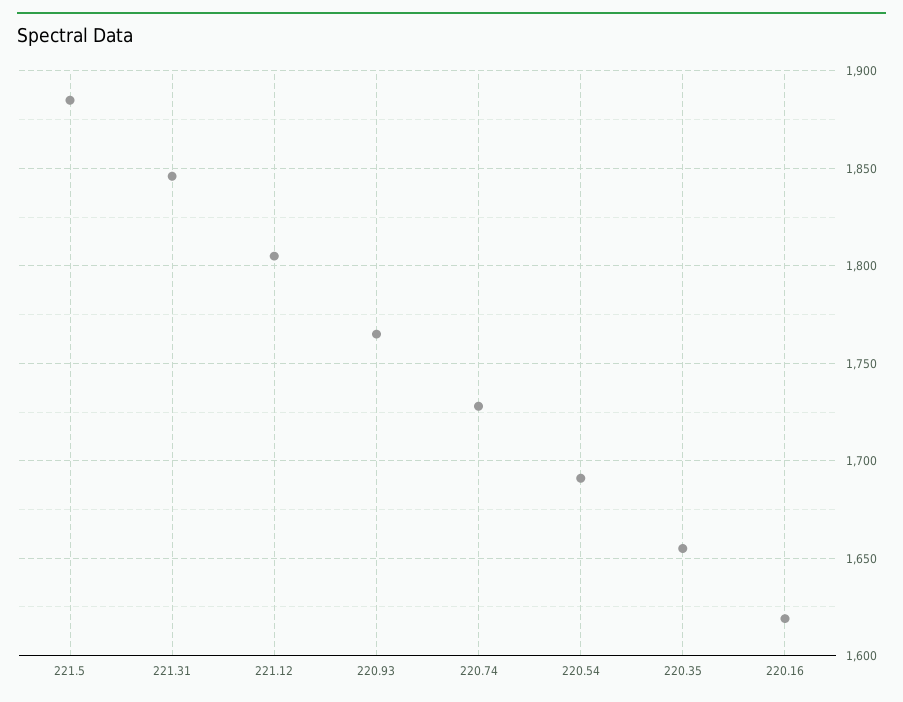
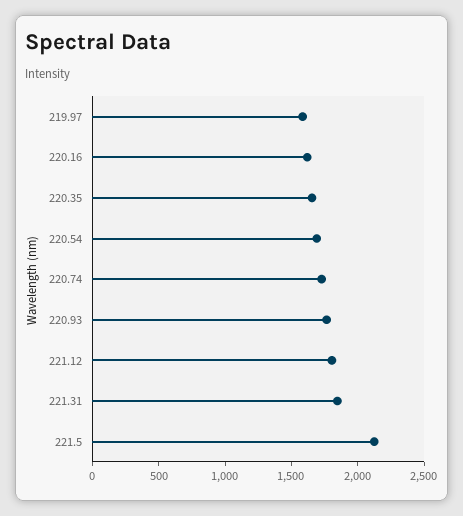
  {
-   "221.5": 1885,
+   "221.5": 2100,
    "221.31": 1845,
    "221.12": 1805,
    "220.93": 1765,
    "220.74": 1730,
    "220.54": 1690,
    "220.35": 1655,
-   "220.16": 1620
+   "220.16": 1620,
+   "219.97": 1600
  }

